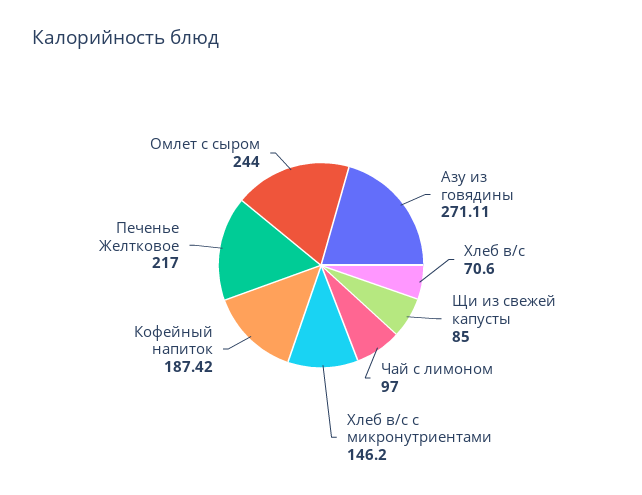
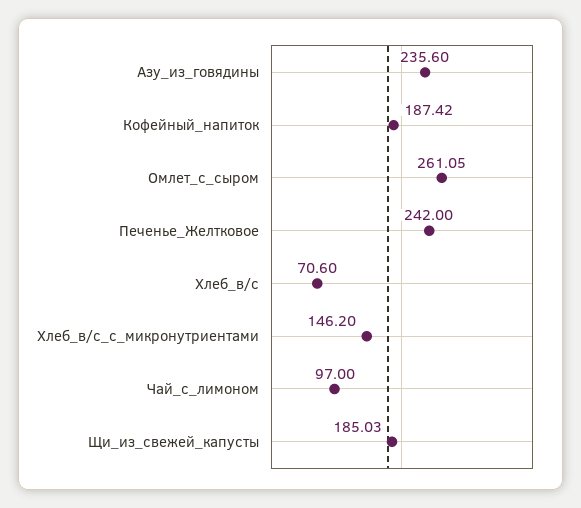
  {
-   "Азу из говядины": 271.11,
+   "Азу из говядины": 235.6,
    "Хлеб в/с": 70.6,
-   "Щи из свежей капусты": 85,
+   "Щи из свежей капусты": 185.03,
    "Чай с лимоном": 97,
    "Хлеб в/с с микронутриентами": 146.2,
    "Кофейный напиток": 187.42,
-   "Печенье Желтковое": 217,
+   "Печенье Желтковое": 242,
-   "Омлет с сыром": 244
+   "Омлет с сыром": 261.05
  }

